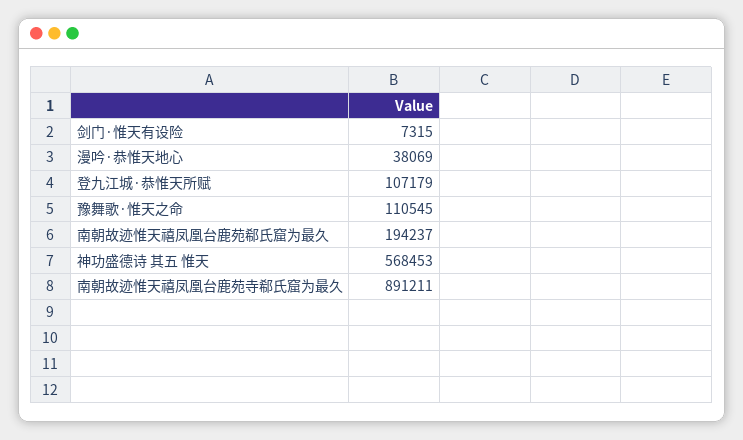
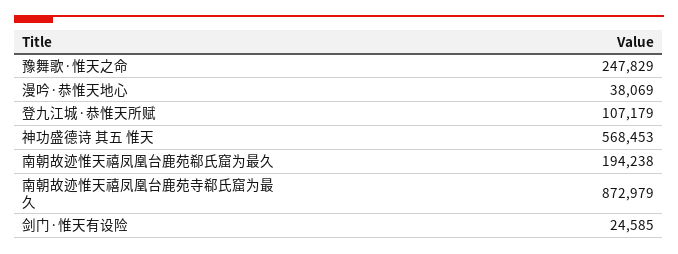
  {
-   "剑门·惟天有设险": 7315,
+   "剑门·惟天有设险": 24585,
    "漫吟·恭惟天地心": 38069,
    "登九江城·恭惟天所赋": 107179,
-   "豫舞歌·惟天之命": 110545,
+   "豫舞歌·惟天之命": 247829,
-   "南朝故迹惟天禧凤凰台鹿苑郗氏窟为最久": 194237,
+   "南朝故迹惟天禧凤凰台鹿苑郗氏窟为最久": 194238,
    "神功盛德诗 其五 惟天": 568453,
-   "南朝故迹惟天禧凤凰台鹿苑寺郗氏窟为最久": 891211
+   "南朝故迹惟天禧凤凰台鹿苑寺郗氏窟为最久": 872979
  }

